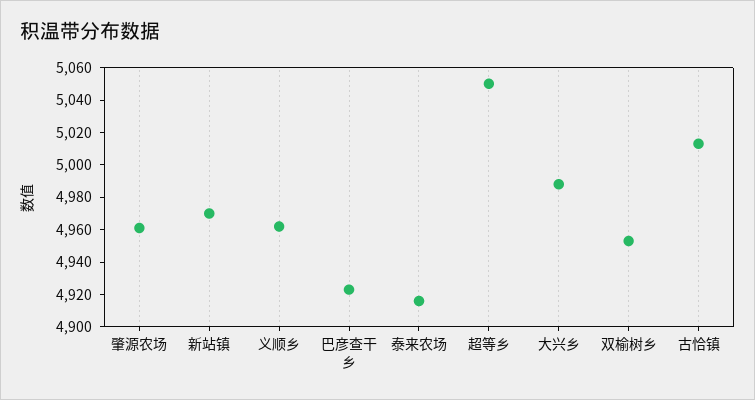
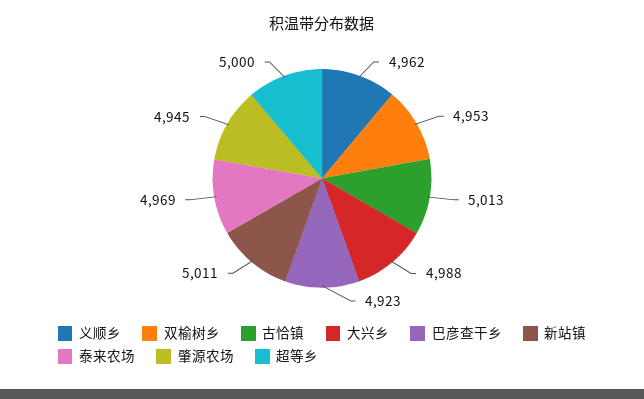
  {
-   "肇源农场": 4960,
+   "肇源农场": 4945,
-   "新站镇": 4970,
+   "新站镇": 5011,
    "义顺乡": 4962,
    "巴彦查干乡": 4923,
-   "泰来农场": 4915,
+   "泰来农场": 4969,
-   "超等乡": 5050,
+   "超等乡": 5000,
    "大兴乡": 4988,
    "双榆树乡": 4953,
    "古恰镇": 5013
  }

